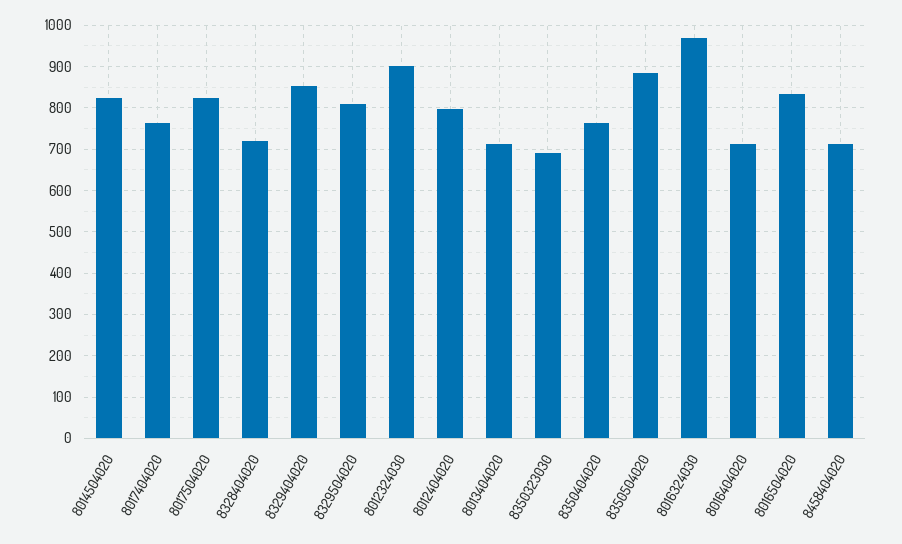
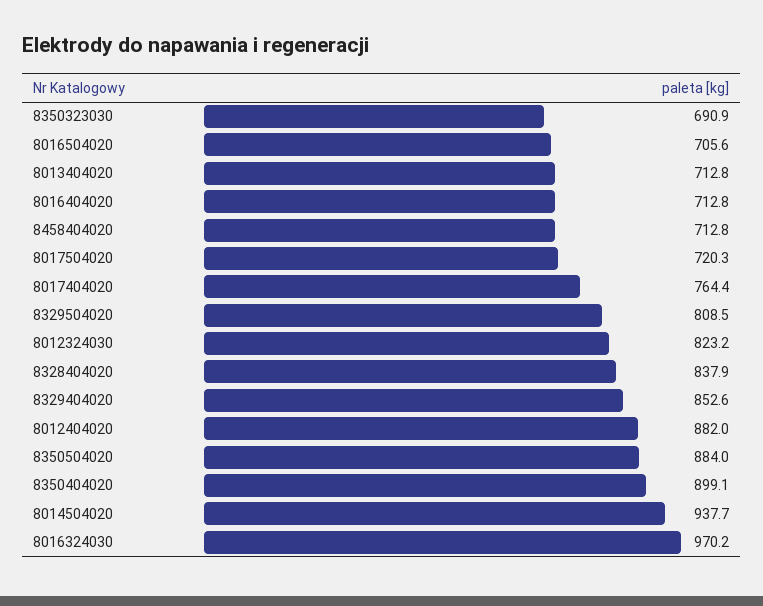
  {
-   "8014504020": 820,
+   "8014504020": 937.7,
    "8017404020": 764.4,
-   "8017504020": 820,
+   "8017504020": 720.3,
-   "8328404020": 720,
+   "8328404020": 837.9,
    "8329404020": 852.6,
    "8329504020": 808.5,
-   "8012324030": 900,
+   "8012324030": 823.2,
-   "8012404020": 800,
+   "8012404020": 882,
    "8013404020": 712.8,
    "8350323030": 690.9,
-   "8350404020": 760,
+   "8350404020": 899.1,
    "8350504020": 884,
    "8016324030": 970.2,
    "8016404020": 712.8,
-   "8016504020": 840,
+   "8016504020": 705.6,
    "8458404020": 712.8
  }

